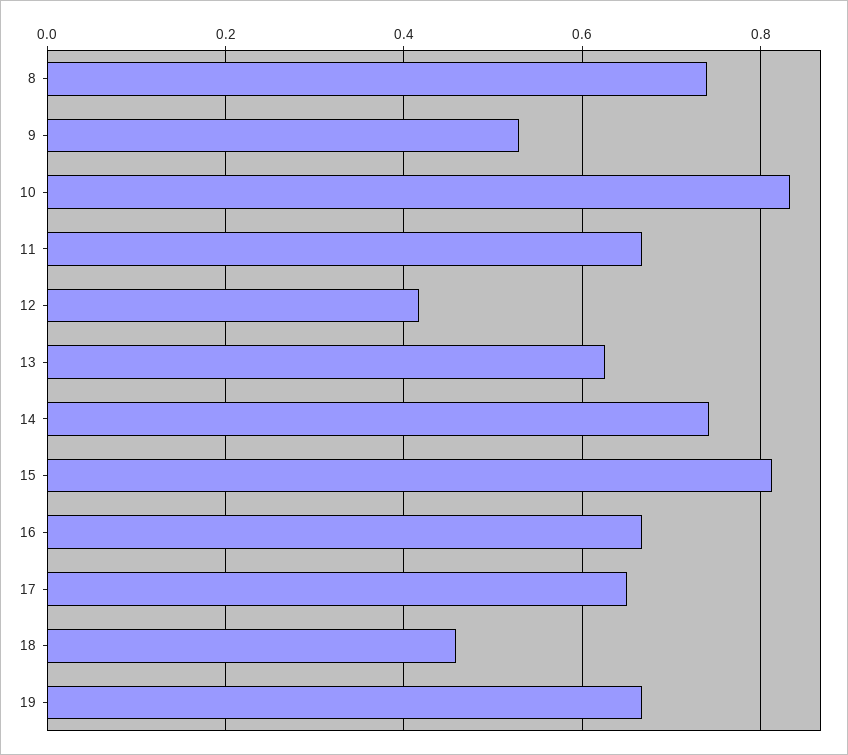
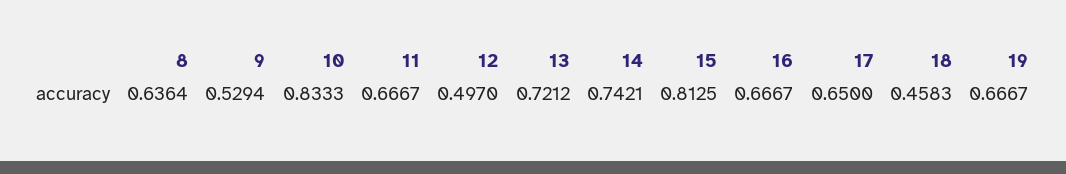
  {
-   "8": 0.74,
+   "8": 0.6364,
    "9": 0.5294,
    "10": 0.8333,
    "11": 0.6667,
-   "12": 0.42,
+   "12": 0.497,
-   "13": 0.62,
+   "13": 0.7212,
    "14": 0.7421,
    "15": 0.8125,
    "16": 0.6667,
    "17": 0.65,
    "18": 0.4583,
    "19": 0.6667
  }

